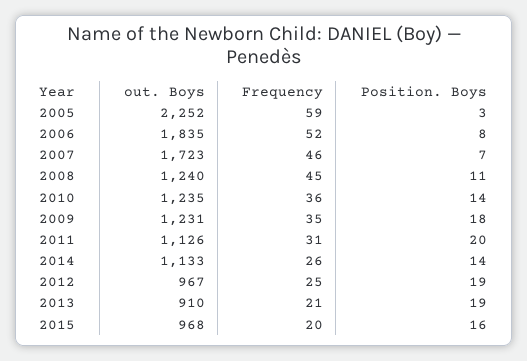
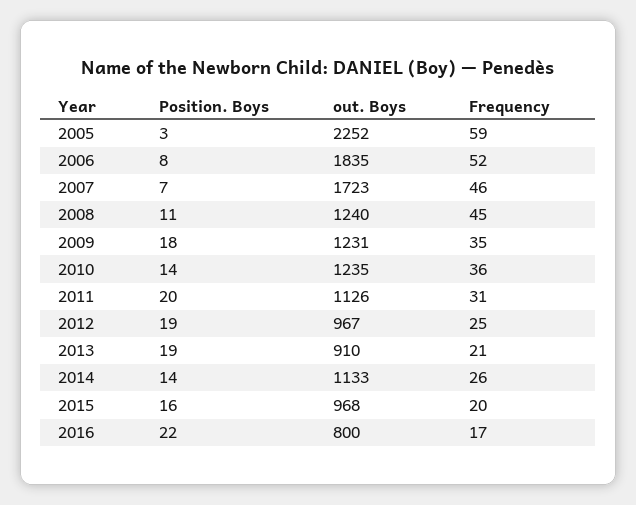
  {
    "out. Boys": {
      "2005": 2252,
      "2006": 1835,
      "2007": 1723,
      "2008": 1240,
      "2010": 1235,
      "2009": 1231,
      "2011": 1126,
      "2014": 1133,
      "2012": 967,
      "2013": 910,
-     "2015": 968
+     "2015": 968,
+     "2016": 800
    },
    "Frequency": {
      "2005": 59,
      "2006": 52,
      "2007": 46,
      "2008": 45,
      "2010": 36,
      "2009": 35,
      "2011": 31,
      "2014": 26,
      "2012": 25,
      "2013": 21,
-     "2015": 20
+     "2015": 20,
+     "2016": 17
    },
    "Position. Boys": {
      "2005": 3,
      "2006": 8,
      "2007": 7,
      "2008": 11,
      "2010": 14,
      "2009": 18,
      "2011": 20,
      "2014": 14,
      "2012": 19,
      "2013": 19,
-     "2015": 16
+     "2015": 16,
+     "2016": 22
    }
  }

